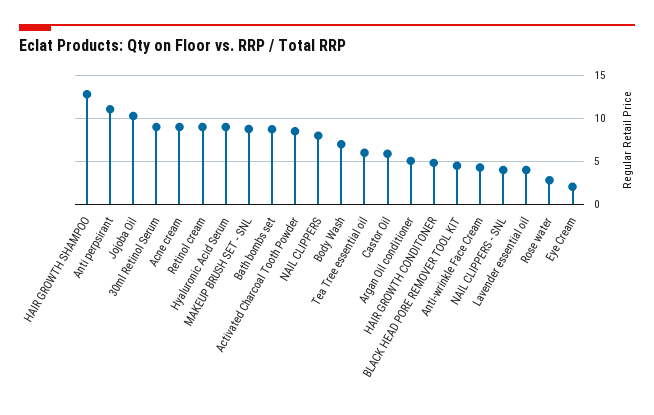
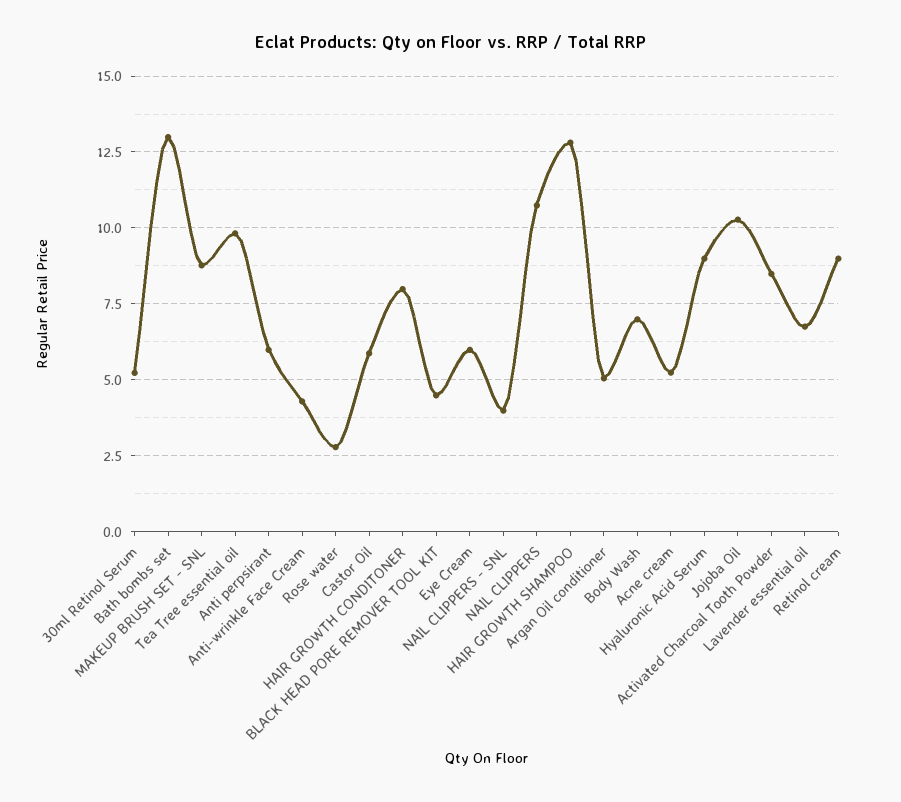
  {
    "HAIR GROWTH SHAMPOO": 12.75,
-   "Anti perpsirant": 11,
+   "Anti perpsirant": 6,
    "Jojoba Oil": 10.25,
-   "30ml Retinol Serum": 9,
+   "30ml Retinol Serum": 5.25,
-   "Acne cream": 9,
+   "Acne cream": 5.25,
    "Retinol cream": 9,
    "Hyaluronic Acid Serum": 9,
    "MAKEUP BRUSH SET - SNL": 8.75,
-   "Bath bombs set": 9,
+   "Bath bombs set": 13,
    "Activated Charcoal Tooth Powder": 8.5,
-   "NAIL CLIPPERS": 8,
+   "NAIL CLIPPERS": 10.75,
    "Body Wash": 7,
-   "Tea Tree essential oil": 6,
+   "Tea Tree essential oil": 9.75,
    "Castor Oil": 5.75,
    "Argan Oil conditioner": 5,
-   "HAIR GROWTH CONDITONER": 5,
+   "HAIR GROWTH CONDITONER": 8,
    "BLACK HEAD PORE REMOVER TOOL KIT": 4.5,
    "Anti-wrinkle Face Cream": 4.25,
    "NAIL CLIPPERS - SNL": 4,
-   "Lavender essential oil": 4,
+   "Lavender essential oil": 6.75,
    "Rose water": 2.75,
-   "Eye Cream": 2
+   "Eye Cream": 6
  }

